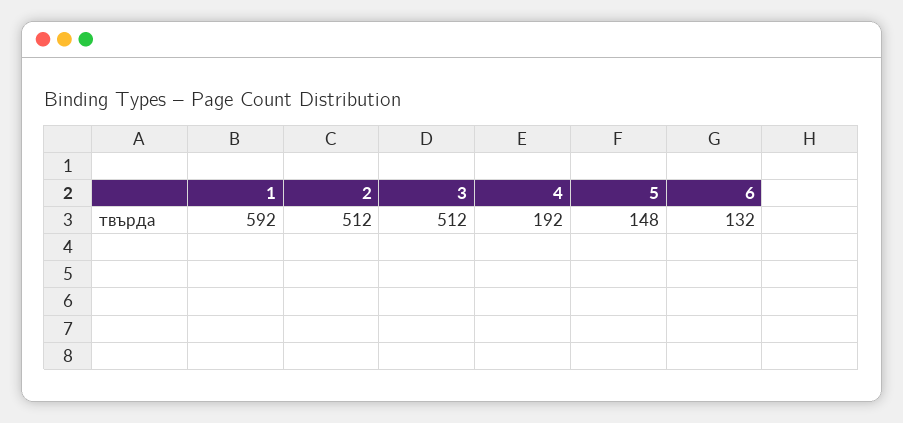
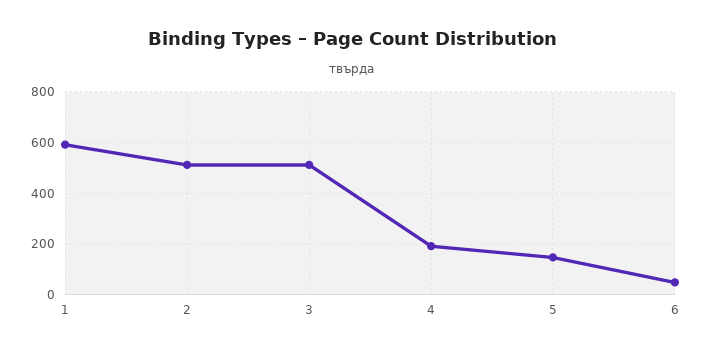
  {
    "1": 592,
    "2": 512,
    "3": 512,
    "4": 192,
    "5": 148,
-   "6": 132
+   "6": 50
  }

